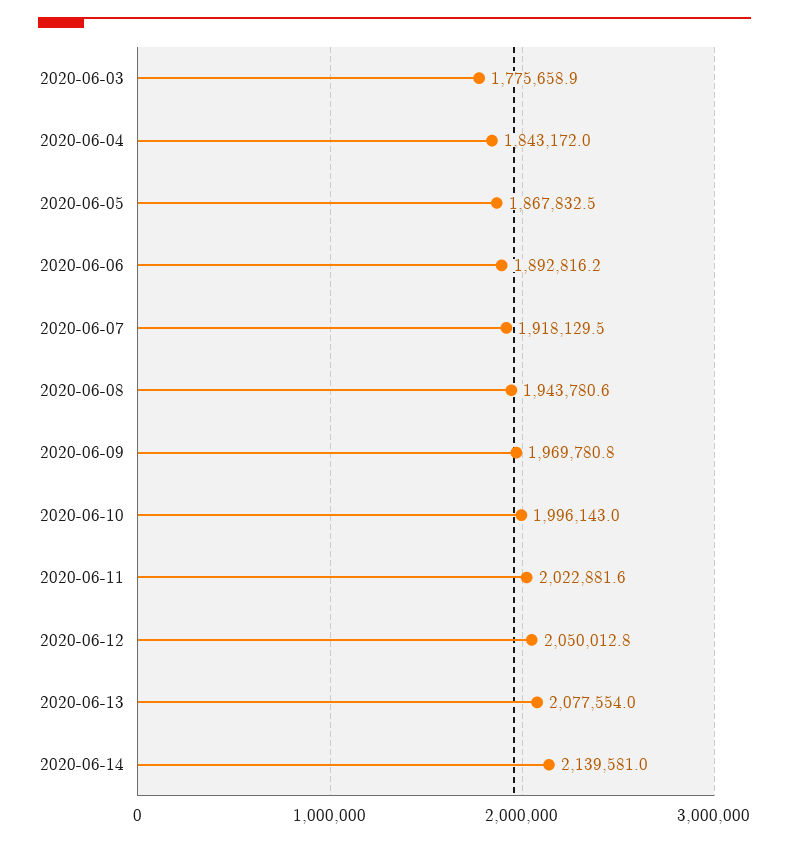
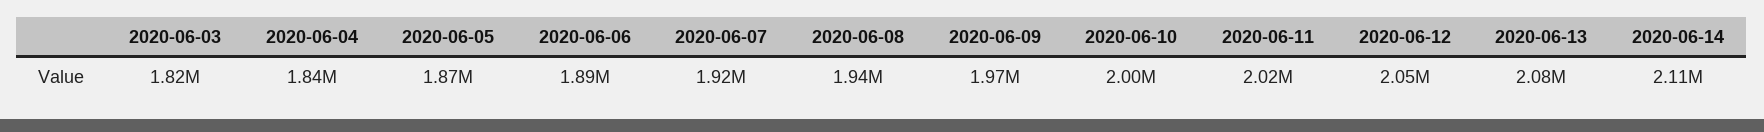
  {
-   "2020-06-03": 1775658.9,
+   "2020-06-03": 1820000,
    "2020-06-04": 1843172,
    "2020-06-05": 1867832.5,
    "2020-06-06": 1892816.2,
    "2020-06-07": 1918129.5,
    "2020-06-08": 1943780.6,
    "2020-06-09": 1969780.8,
    "2020-06-10": 1996143,
    "2020-06-11": 2022881.6,
    "2020-06-12": 2050012.8,
    "2020-06-13": 2077554,
-   "2020-06-14": 2139581
+   "2020-06-14": 2110000
  }

